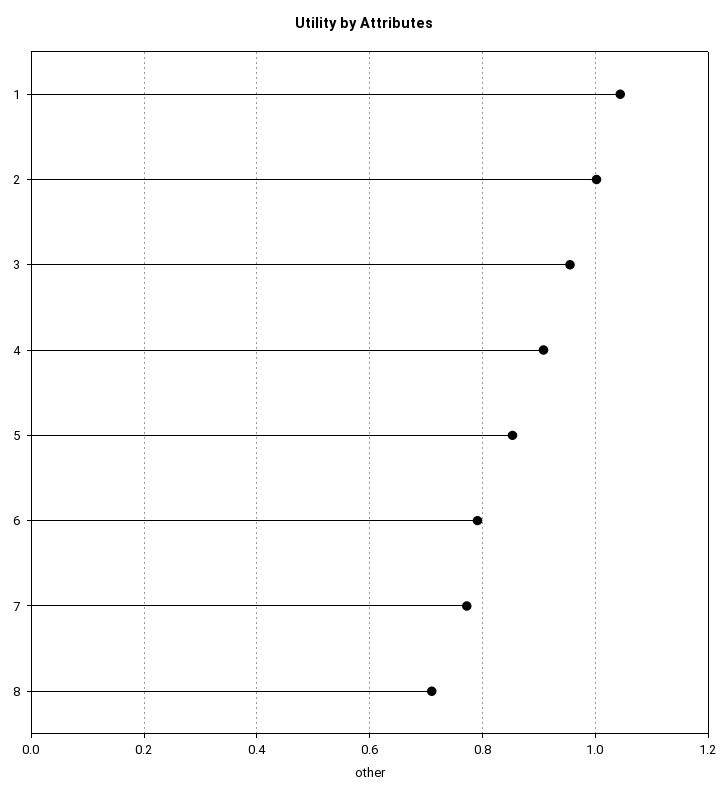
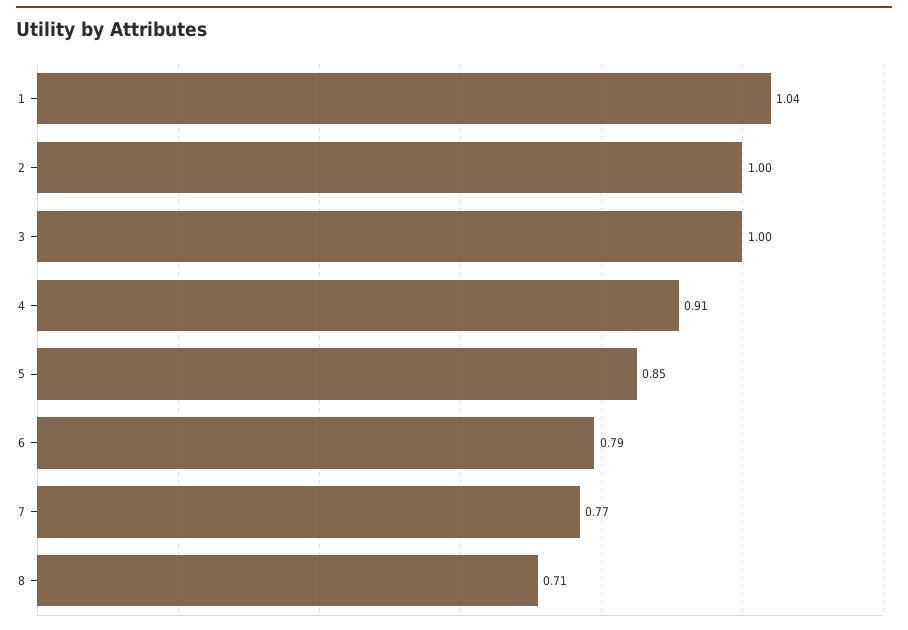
  {
    "1": 1.04,
    "2": 1,
-   "3": 0.96,
+   "3": 1,
    "4": 0.91,
    "5": 0.85,
    "6": 0.79,
    "7": 0.77,
    "8": 0.71
  }

